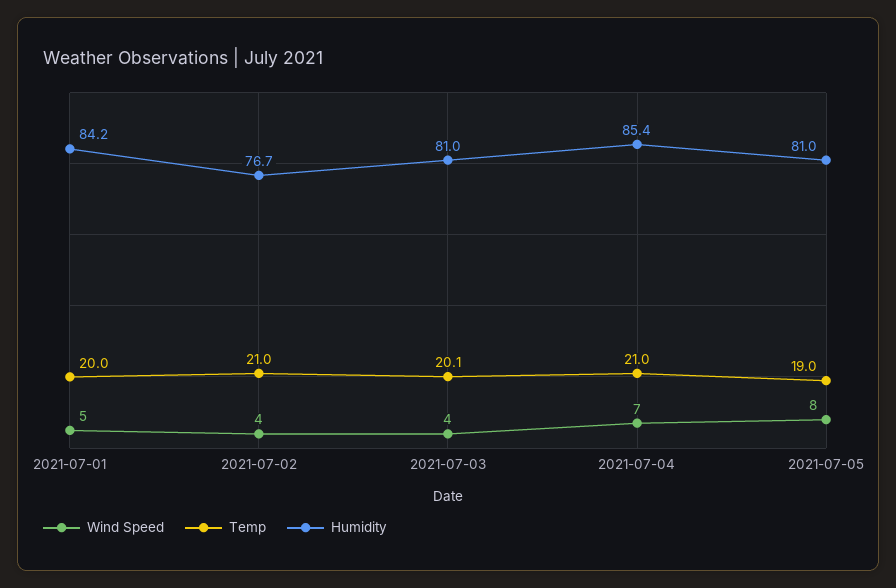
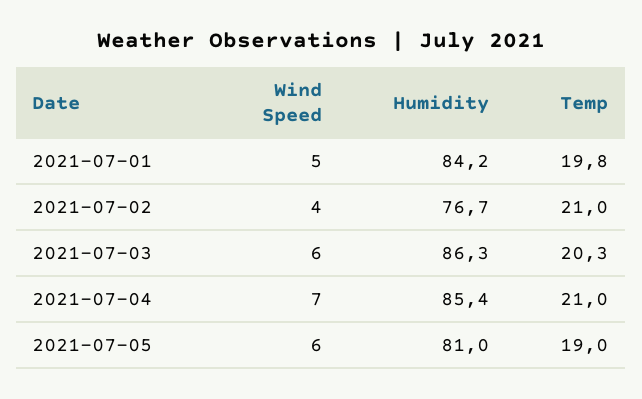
  {
    "Wind Speed": {
      "2021-07-01": 5,
      "2021-07-02": 4,
-     "2021-07-03": 4,
+     "2021-07-03": 6,
      "2021-07-04": 7,
-     "2021-07-05": 8
+     "2021-07-05": 6
    },
    "Temp": {
-     "2021-07-01": 20,
+     "2021-07-01": 19.8,
      "2021-07-02": 21,
-     "2021-07-03": 20.1,
+     "2021-07-03": 20.3,
      "2021-07-04": 21,
      "2021-07-05": 19
    },
    "Humidity": {
      "2021-07-01": 84.2,
      "2021-07-02": 76.7,
-     "2021-07-03": 81,
+     "2021-07-03": 86.3,
      "2021-07-04": 85.4,
      "2021-07-05": 81
    }
  }

